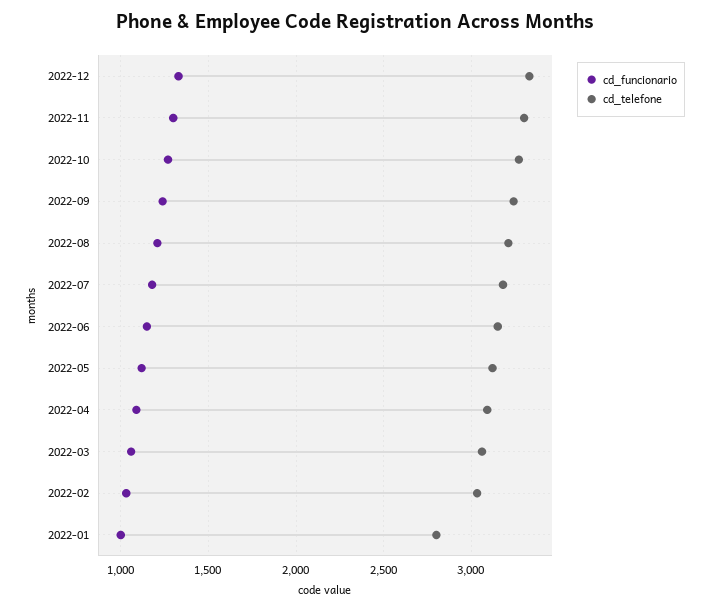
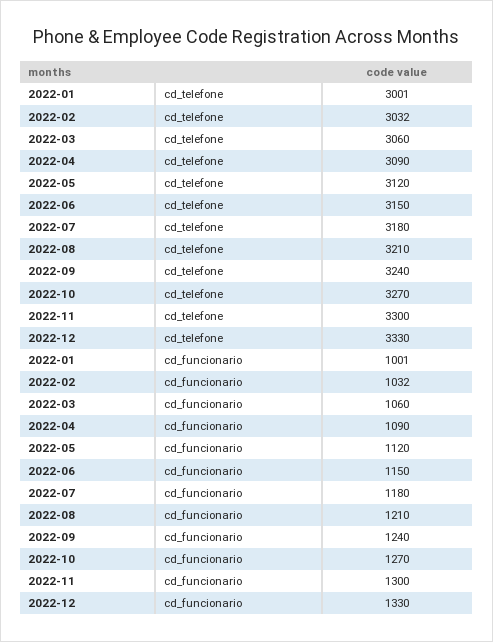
  {
    "cd_funcionario": {
      "2022-12": 1330,
      "2022-11": 1300,
      "2022-10": 1270,
      "2022-09": 1240,
      "2022-08": 1210,
      "2022-07": 1180,
      "2022-06": 1150,
      "2022-05": 1120,
      "2022-04": 1090,
      "2022-03": 1060,
      "2022-02": 1032,
      "2022-01": 1001
    },
    "cd_telefone": {
      "2022-12": 3330,
      "2022-11": 3300,
      "2022-10": 3270,
      "2022-09": 3240,
      "2022-08": 3210,
      "2022-07": 3180,
      "2022-06": 3150,
      "2022-05": 3120,
      "2022-04": 3090,
      "2022-03": 3060,
      "2022-02": 3032,
-     "2022-01": 2800
+     "2022-01": 3001
    }
  }

